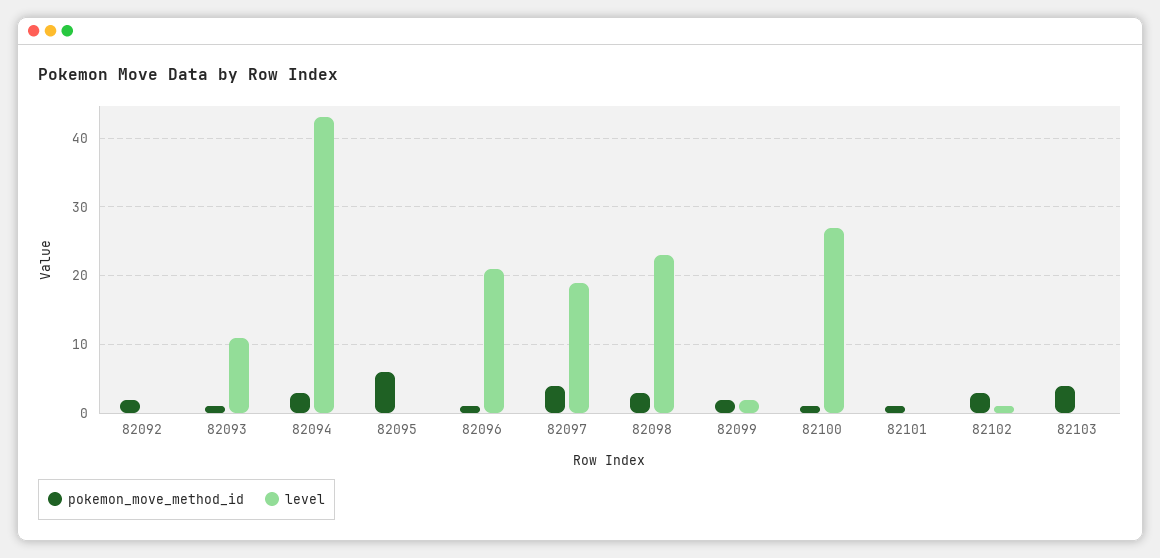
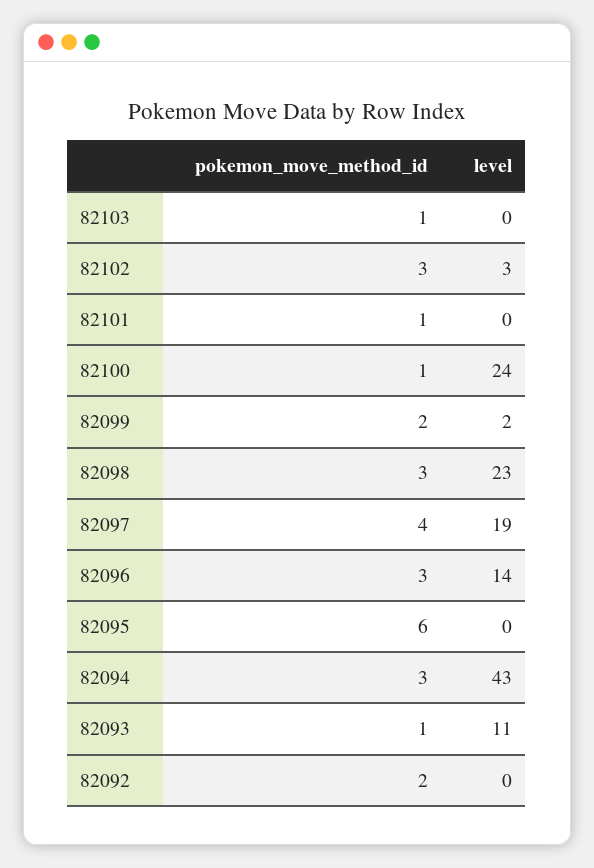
  {
    "pokemon_move_method_id": {
      "82092": 2,
      "82093": 1,
      "82094": 3,
      "82095": 6,
-     "82096": 1,
+     "82096": 3,
      "82097": 4,
      "82098": 3,
      "82099": 2,
      "82100": 1,
      "82101": 1,
      "82102": 3,
-     "82103": 4
+     "82103": 1
    },
    "level": {
      "82092": 0,
      "82093": 11,
      "82094": 43,
      "82095": 0,
-     "82096": 21,
+     "82096": 14,
      "82097": 19,
      "82098": 23,
      "82099": 2,
-     "82100": 27,
+     "82100": 24,
      "82101": 0,
-     "82102": 1,
+     "82102": 3,
      "82103": 0
    }
  }

